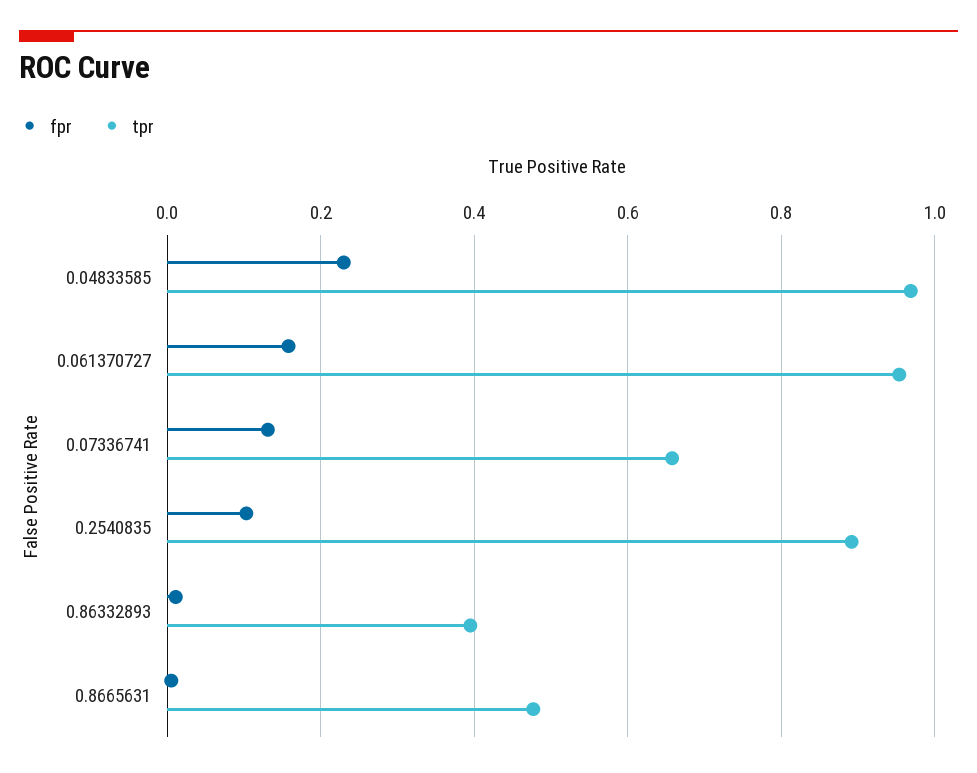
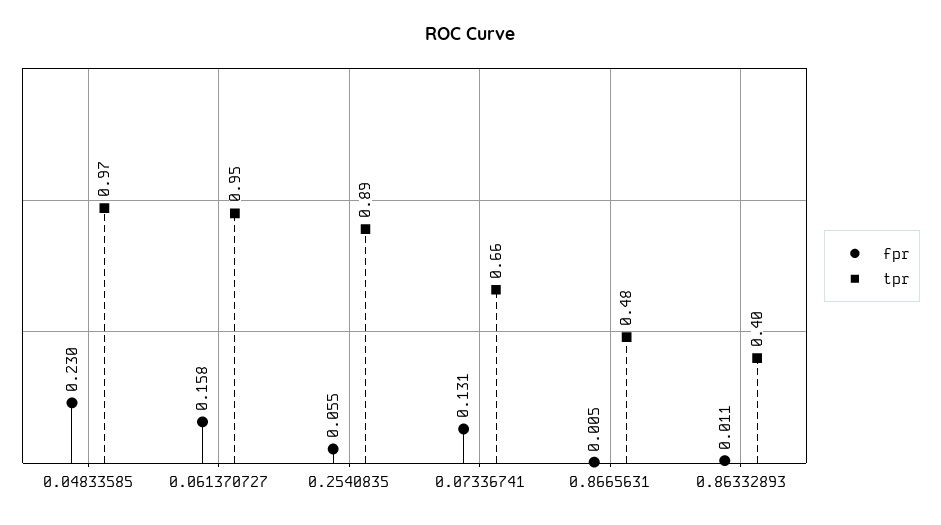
  {
    "fpr": {
      "0.04833585": 0.23,
      "0.061370727": 0.158,
      "0.07336741": 0.131,
-     "0.2540835": 0.1,
+     "0.2540835": 0.055,
      "0.86332893": 0.011,
      "0.8665631": 0.005
    },
    "tpr": {
      "0.04833585": 0.97,
      "0.061370727": 0.95,
      "0.07336741": 0.66,
      "0.2540835": 0.89,
      "0.86332893": 0.4,
      "0.8665631": 0.48
    }
  }

